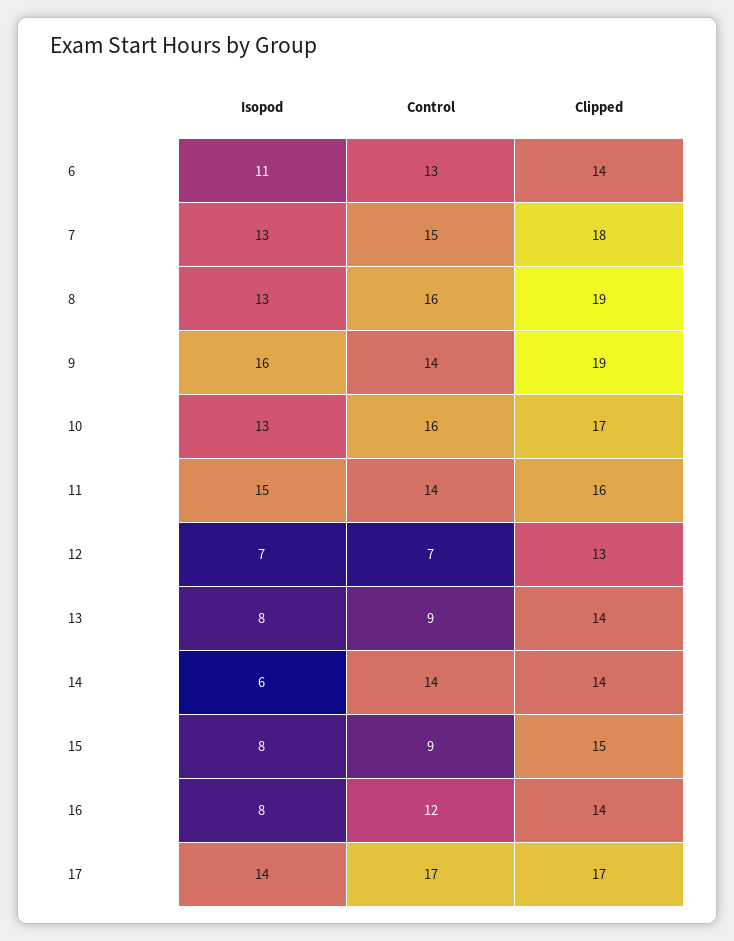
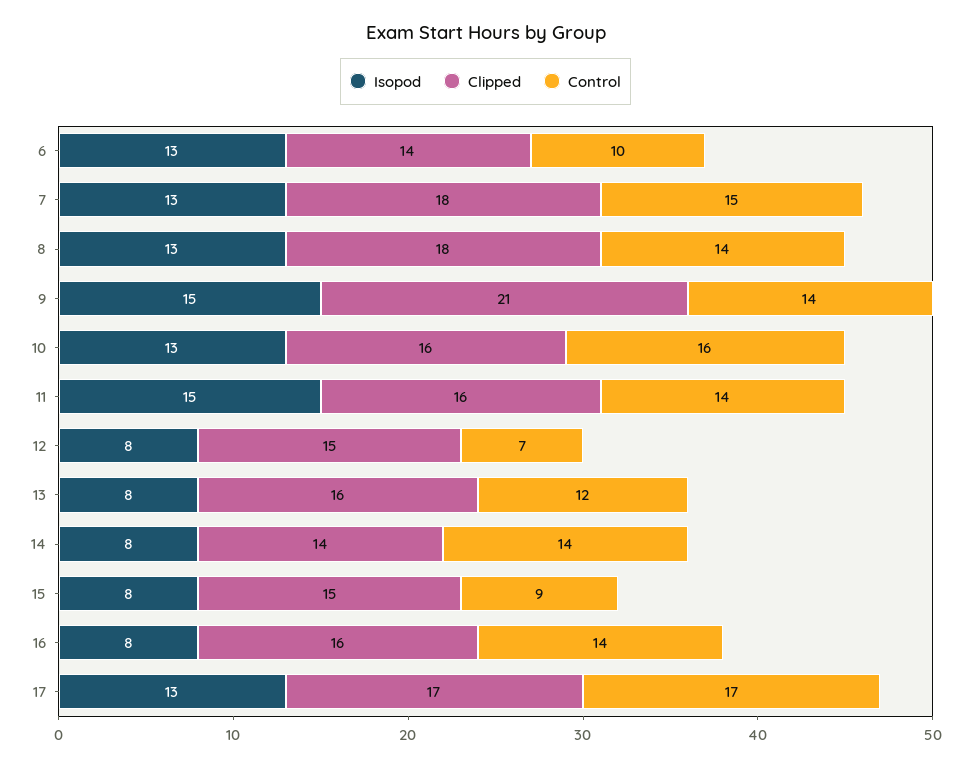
  {
    "Isopod": {
-     "6": 11,
+     "6": 13,
      "7": 13,
      "8": 13,
-     "9": 16,
+     "9": 15,
      "10": 13,
      "11": 15,
-     "12": 7,
+     "12": 8,
      "13": 8,
-     "14": 6,
+     "14": 8,
      "15": 8,
      "16": 8,
-     "17": 14
+     "17": 13
    },
    "Control": {
-     "6": 13,
+     "6": 10,
      "7": 15,
-     "8": 16,
+     "8": 14,
      "9": 14,
      "10": 16,
      "11": 14,
      "12": 7,
-     "13": 9,
+     "13": 12,
      "14": 14,
      "15": 9,
-     "16": 12,
+     "16": 14,
      "17": 17
    },
    "Clipped": {
      "6": 14,
      "7": 18,
-     "8": 19,
+     "8": 18,
-     "9": 19,
+     "9": 21,
-     "10": 17,
+     "10": 16,
      "11": 16,
-     "12": 13,
+     "12": 15,
-     "13": 14,
+     "13": 16,
      "14": 14,
      "15": 15,
-     "16": 14,
+     "16": 16,
      "17": 17
    }
  }

